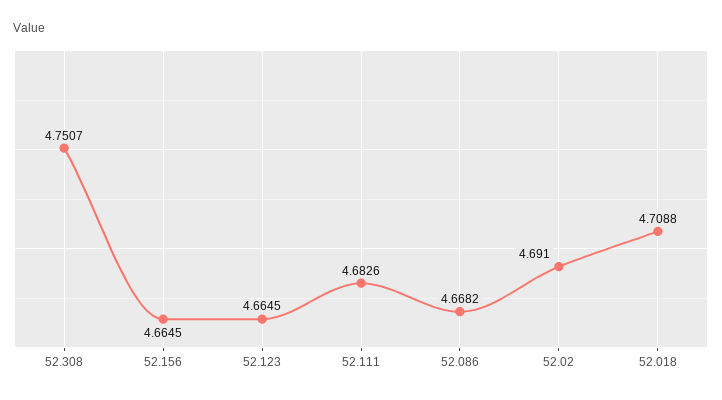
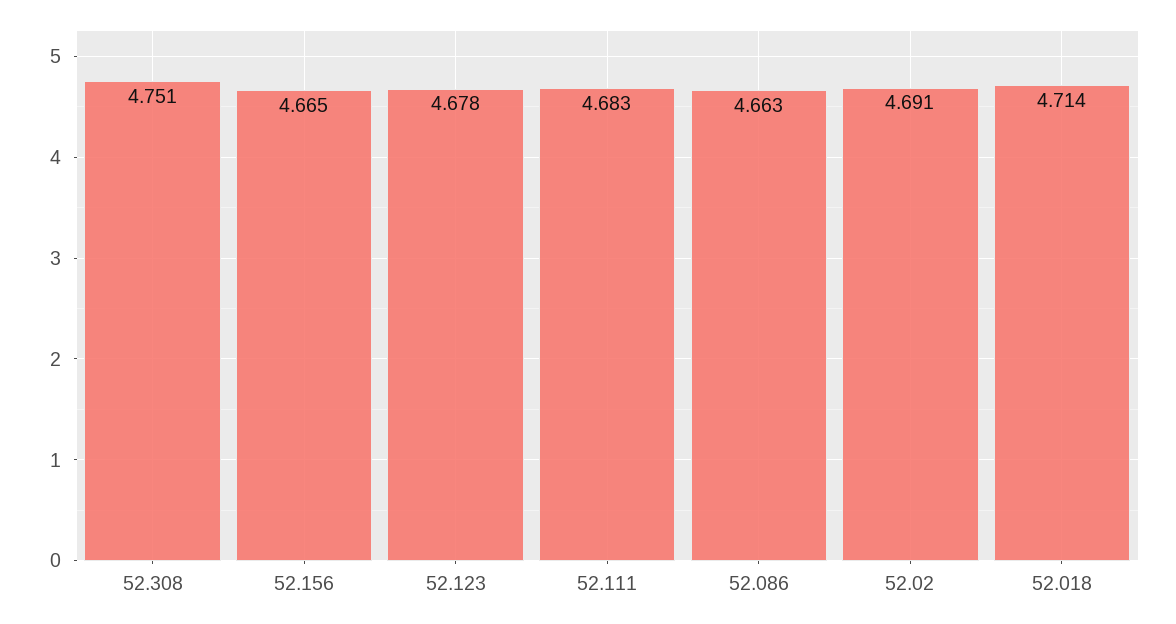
  {
    "52.308": 4.7507,
    "52.156": 4.6645,
-   "52.123": 4.6645,
+   "52.123": 4.678,
    "52.111": 4.6826,
-   "52.086": 4.6682,
+   "52.086": 4.663,
    "52.02": 4.691,
-   "52.018": 4.7088
+   "52.018": 4.714
  }

